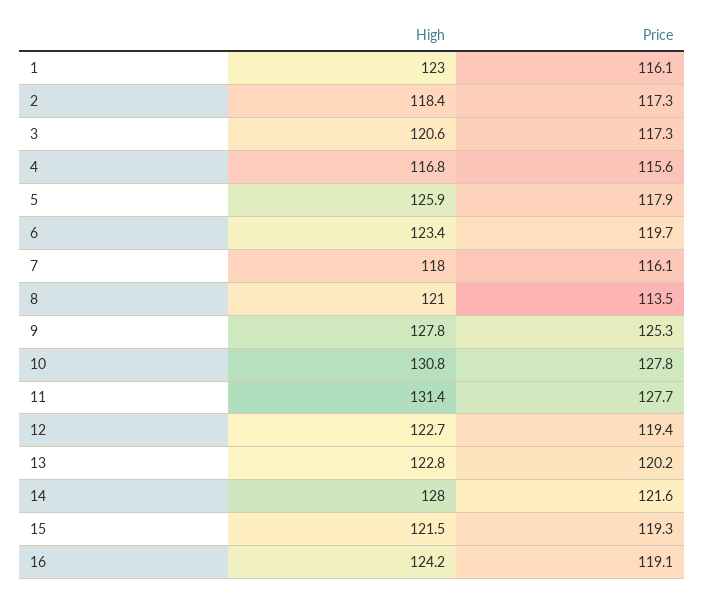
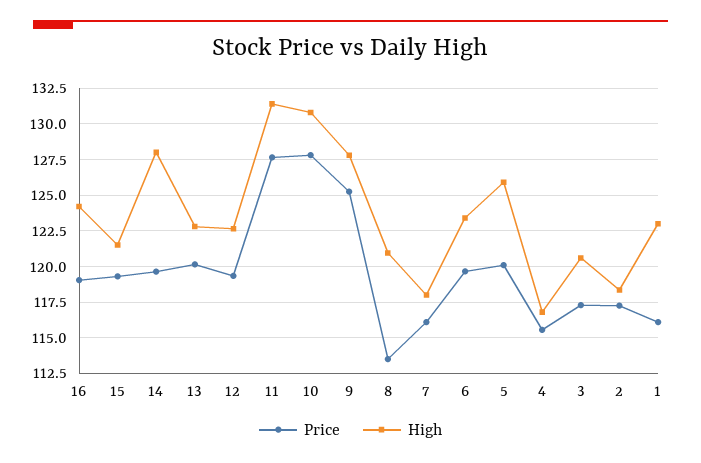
  {
    "High": {
      "1": 123,
      "2": 118.4,
      "3": 120.6,
      "4": 116.8,
      "5": 125.9,
      "6": 123.4,
      "7": 118,
      "8": 121,
      "9": 127.8,
      "10": 130.8,
      "11": 131.4,
      "12": 122.7,
      "13": 122.8,
      "14": 128,
      "15": 121.5,
      "16": 124.2
    },
    "Price": {
      "1": 116.1,
      "2": 117.3,
      "3": 117.3,
      "4": 115.6,
-     "5": 117.9,
+     "5": 120,
      "6": 119.7,
      "7": 116.1,
      "8": 113.5,
      "9": 125.3,
      "10": 127.8,
      "11": 127.7,
      "12": 119.4,
      "13": 120.2,
-     "14": 121.6,
+     "14": 119.5,
      "15": 119.3,
      "16": 119.1
    }
  }

